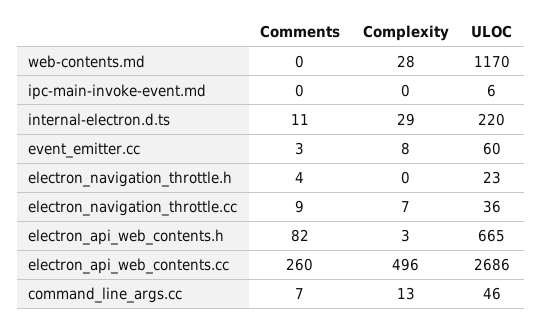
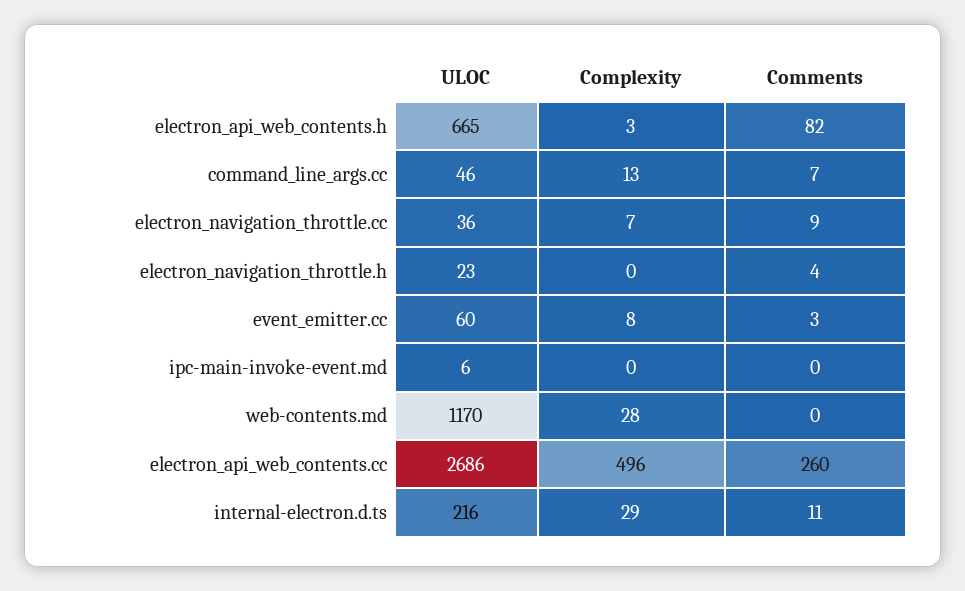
  {
    "Comments": {
      "web-contents.md": 0,
      "ipc-main-invoke-event.md": 0,
      "internal-electron.d.ts": 11,
      "event_emitter.cc": 3,
      "electron_navigation_throttle.h": 4,
      "electron_navigation_throttle.cc": 9,
      "electron_api_web_contents.h": 82,
      "electron_api_web_contents.cc": 260,
      "command_line_args.cc": 7
    },
    "Complexity": {
      "web-contents.md": 28,
      "ipc-main-invoke-event.md": 0,
      "internal-electron.d.ts": 29,
      "event_emitter.cc": 8,
      "electron_navigation_throttle.h": 0,
      "electron_navigation_throttle.cc": 7,
      "electron_api_web_contents.h": 3,
      "electron_api_web_contents.cc": 496,
      "command_line_args.cc": 13
    },
    "ULOC": {
      "web-contents.md": 1170,
      "ipc-main-invoke-event.md": 6,
-     "internal-electron.d.ts": 220,
+     "internal-electron.d.ts": 216,
      "event_emitter.cc": 60,
      "electron_navigation_throttle.h": 23,
      "electron_navigation_throttle.cc": 36,
      "electron_api_web_contents.h": 665,
      "electron_api_web_contents.cc": 2686,
      "command_line_args.cc": 46
    }
  }

